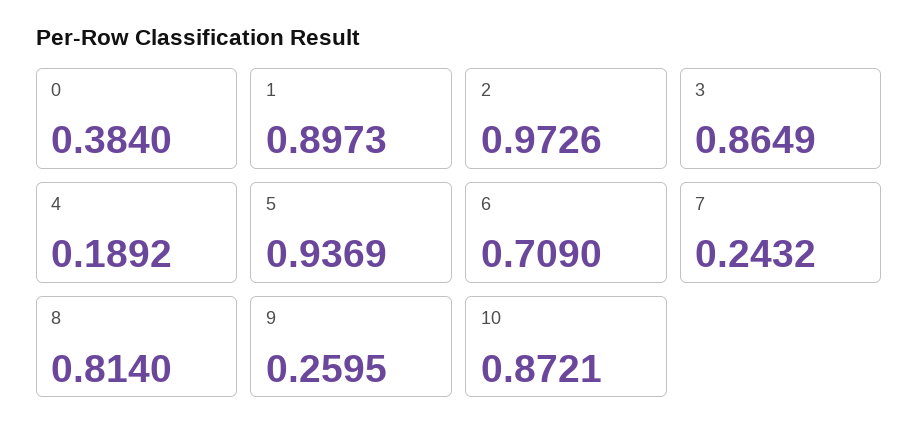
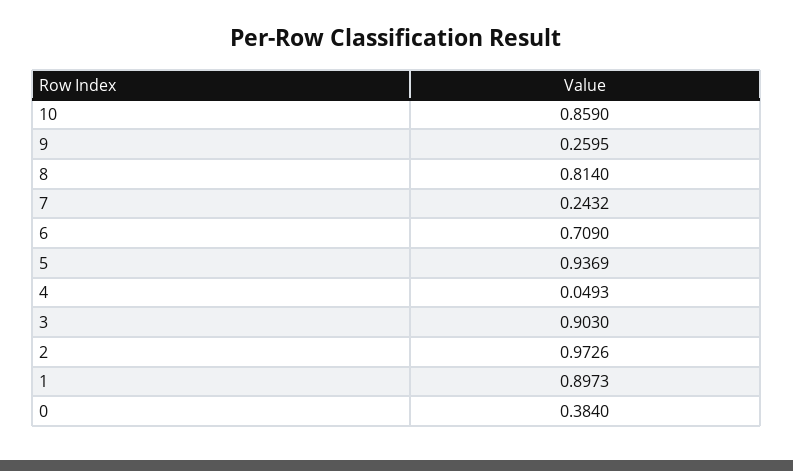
  {
    "0": 0.384,
    "1": 0.8973,
    "2": 0.9726,
-   "3": 0.8649,
+   "3": 0.903,
-   "4": 0.1892,
+   "4": 0.0493,
    "5": 0.9369,
    "6": 0.709,
    "7": 0.2432,
    "8": 0.814,
    "9": 0.2595,
-   "10": 0.8721
+   "10": 0.859
  }

